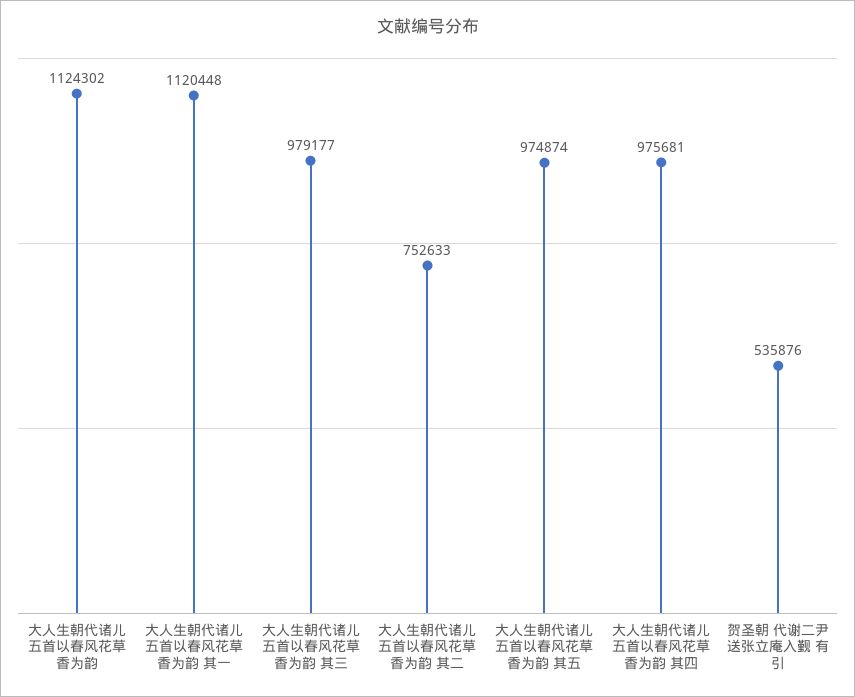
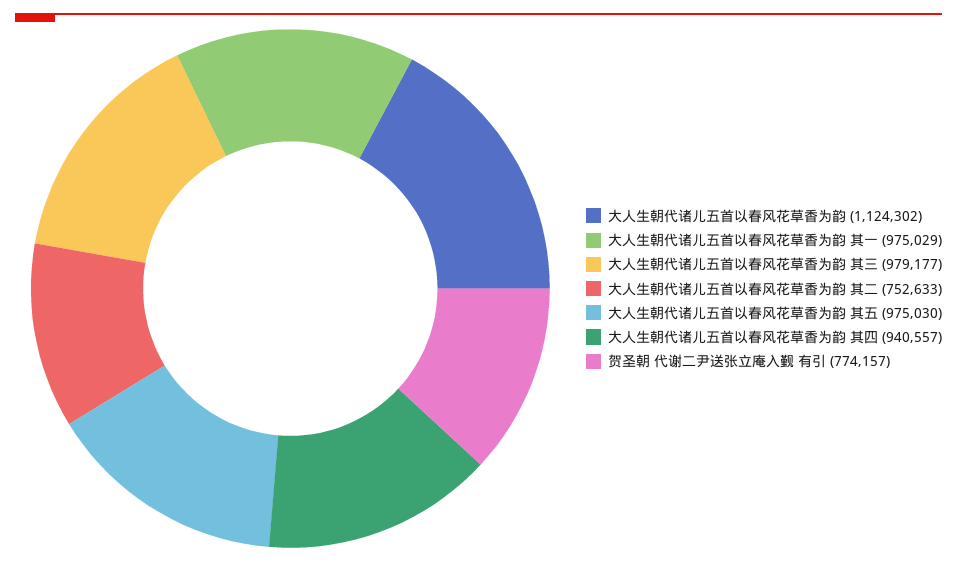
  {
    "大人生朝代诸儿五首以春风花草香为韵": 1124302,
-   "大人生朝代诸儿五首以春风花草香为韵 其一": 1120448,
+   "大人生朝代诸儿五首以春风花草香为韵 其一": 975029,
    "大人生朝代诸儿五首以春风花草香为韵 其三": 979177,
    "大人生朝代诸儿五首以春风花草香为韵 其二": 752633,
-   "大人生朝代诸儿五首以春风花草香为韵 其五": 974874,
+   "大人生朝代诸儿五首以春风花草香为韵 其五": 975030,
-   "大人生朝代诸儿五首以春风花草香为韵 其四": 975681,
+   "大人生朝代诸儿五首以春风花草香为韵 其四": 940557,
-   "贺圣朝 代谢二尹送张立庵入觐 有引": 535876
+   "贺圣朝 代谢二尹送张立庵入觐 有引": 774157
  }

